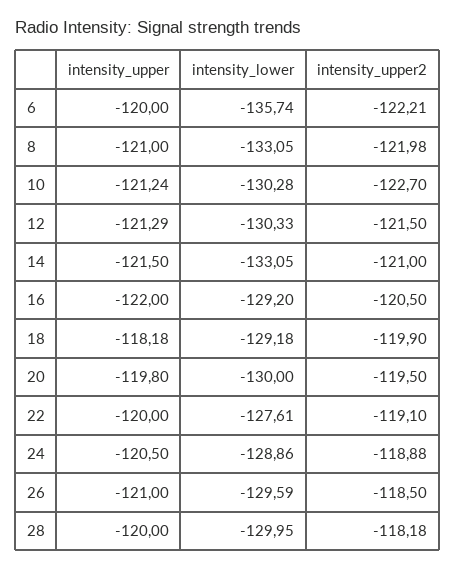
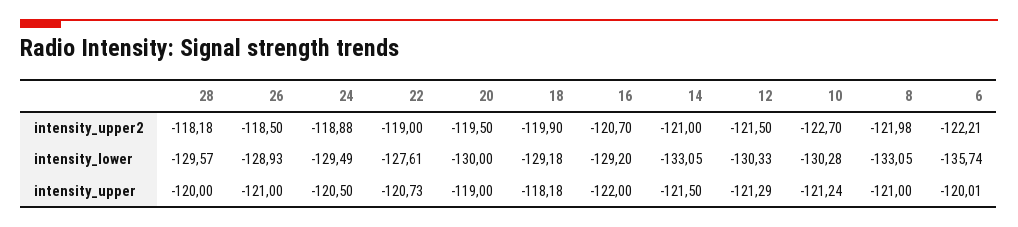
  {
    "intensity_upper": {
-     "6": -120,
+     "6": -120.01,
      "8": -121,
      "10": -121.24,
      "12": -121.29,
      "14": -121.5,
      "16": -122,
      "18": -118.18,
-     "20": -119.8,
+     "20": -119,
-     "22": -120,
+     "22": -120.73,
      "24": -120.5,
      "26": -121,
      "28": -120
    },
    "intensity_lower": {
      "6": -135.74,
      "8": -133.05,
      "10": -130.28,
      "12": -130.33,
      "14": -133.05,
      "16": -129.2,
      "18": -129.18,
      "20": -130,
      "22": -127.61,
-     "24": -128.86,
+     "24": -129.49,
-     "26": -129.59,
+     "26": -128.93,
-     "28": -129.95
+     "28": -129.57
    },
    "intensity_upper2": {
      "6": -122.21,
      "8": -121.98,
      "10": -122.7,
      "12": -121.5,
      "14": -121,
-     "16": -120.5,
+     "16": -120.7,
      "18": -119.9,
      "20": -119.5,
-     "22": -119.1,
+     "22": -119,
      "24": -118.88,
      "26": -118.5,
      "28": -118.18
    }
  }

